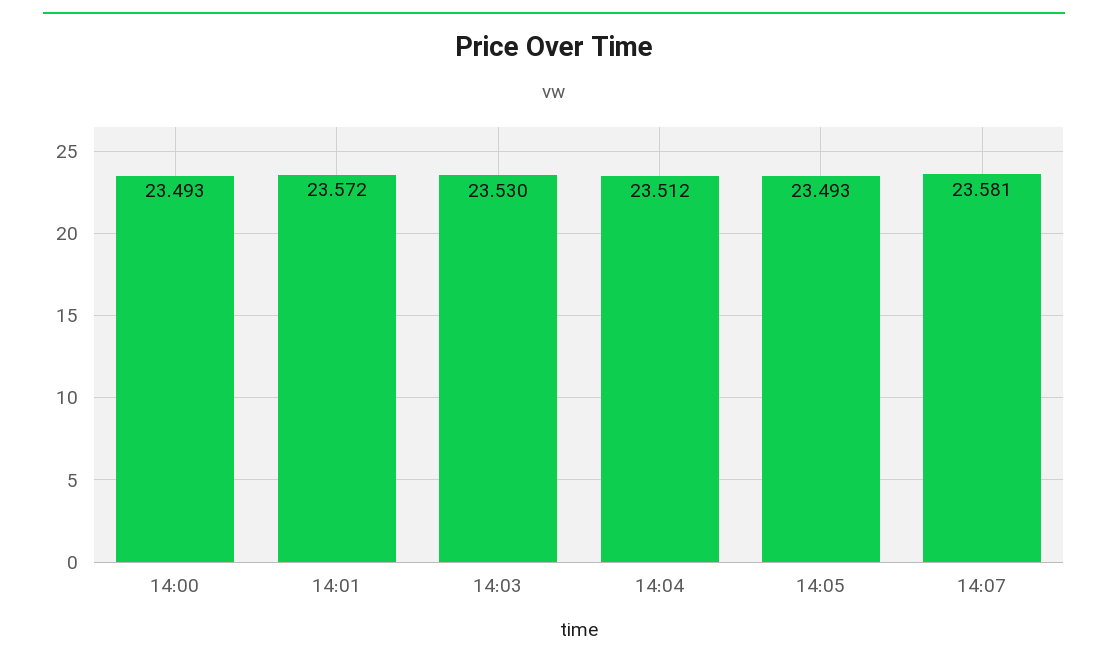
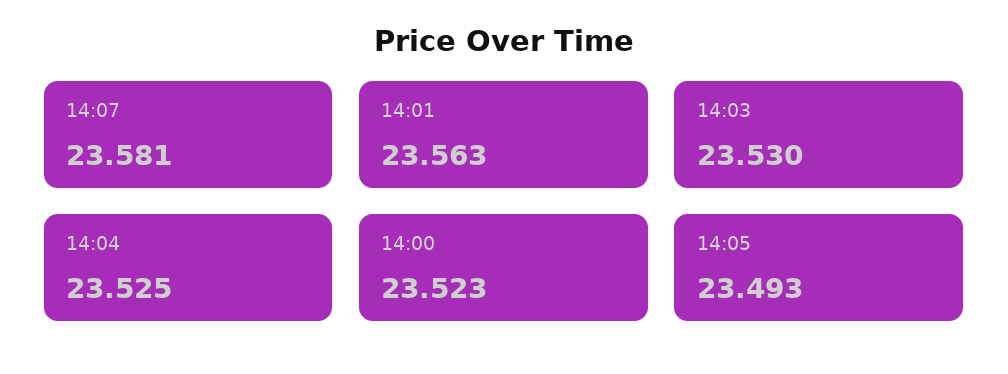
  {
-   "14:00": 23.493,
+   "14:00": 23.523,
-   "14:01": 23.572,
+   "14:01": 23.563,
    "14:03": 23.53,
-   "14:04": 23.512,
+   "14:04": 23.525,
    "14:05": 23.493,
    "14:07": 23.581
  }

